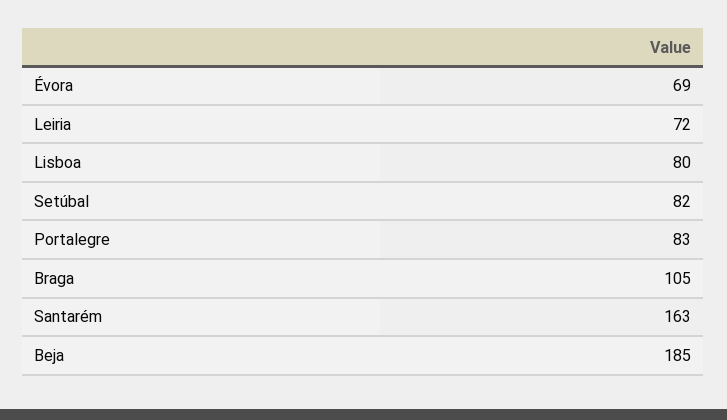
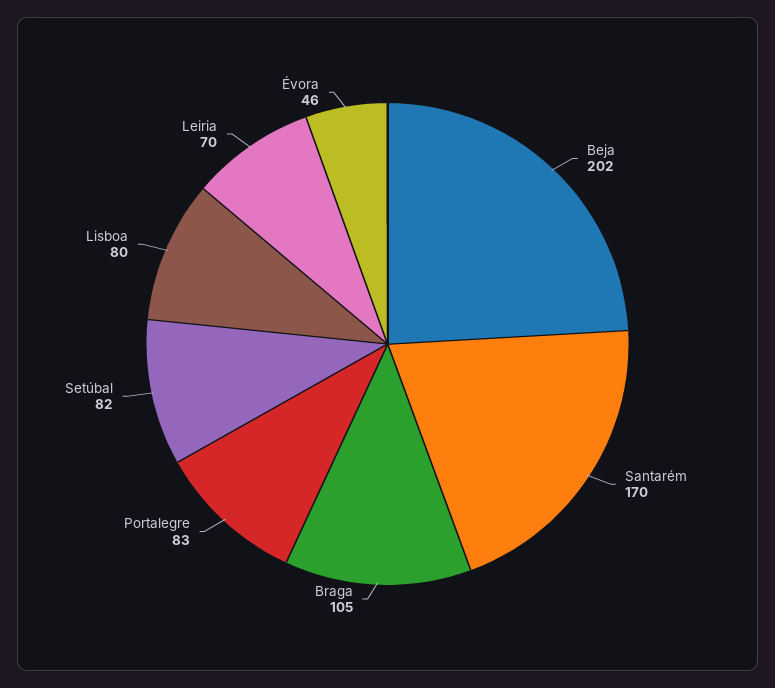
  {
-   "Évora": 69,
+   "Évora": 46,
-   "Leiria": 72,
+   "Leiria": 70,
    "Lisboa": 80,
    "Setúbal": 82,
    "Portalegre": 83,
    "Braga": 105,
-   "Santarém": 163,
+   "Santarém": 170,
-   "Beja": 185
+   "Beja": 202
  }

